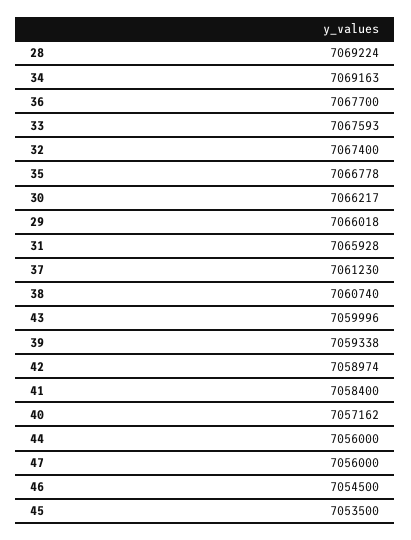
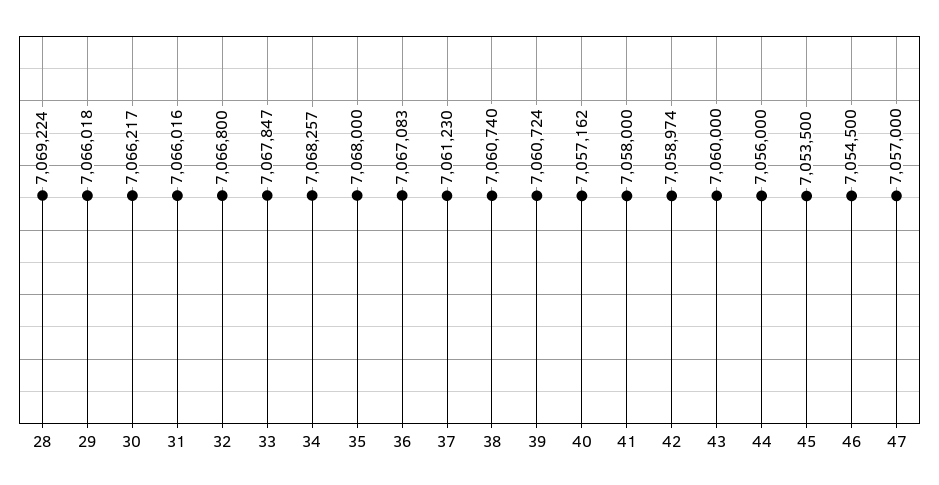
  {
    "28": 7069224,
-   "34": 7069163,
+   "34": 7068257,
-   "36": 7067700,
+   "36": 7067083,
-   "33": 7067593,
+   "33": 7067847,
-   "32": 7067400,
+   "32": 7066800,
-   "35": 7066778,
+   "35": 7068000,
    "30": 7066217,
    "29": 7066018,
-   "31": 7065928,
+   "31": 7066016,
    "37": 7061230,
    "38": 7060740,
-   "43": 7059996,
+   "43": 7060000,
-   "39": 7059338,
+   "39": 7060724,
    "42": 7058974,
-   "41": 7058400,
+   "41": 7058000,
    "40": 7057162,
    "44": 7056000,
-   "47": 7056000,
+   "47": 7057000,
    "46": 7054500,
    "45": 7053500
  }

